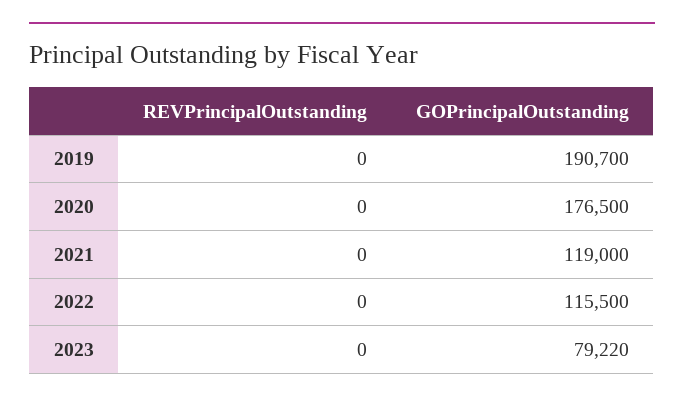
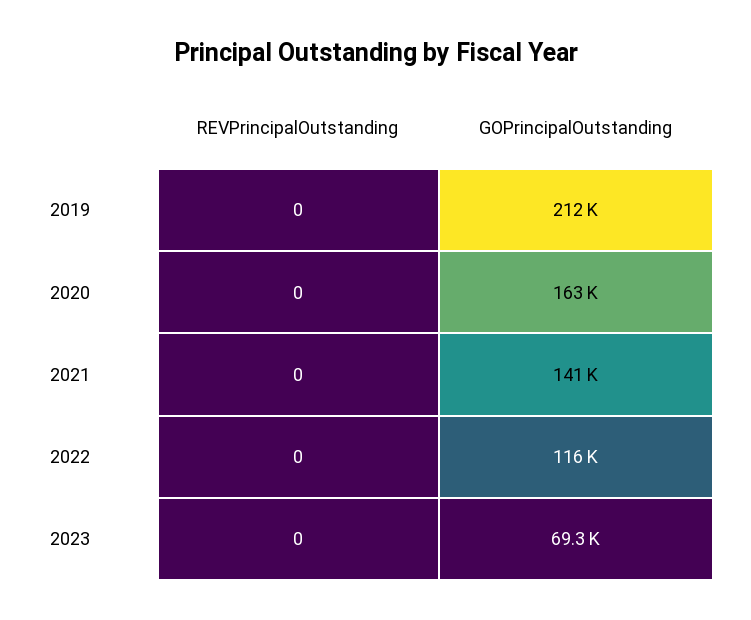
  {
    "REVPrincipalOutstanding": {
      "2019": 0,
      "2020": 0,
      "2021": 0,
      "2022": 0,
      "2023": 0
    },
    "GOPrincipalOutstanding": {
-     "2019": 190700,
+     "2019": 212000,
-     "2020": 176500,
+     "2020": 163000,
-     "2021": 119000,
+     "2021": 141000,
      "2022": 115500,
-     "2023": 79220
+     "2023": 69300
    }
  }

